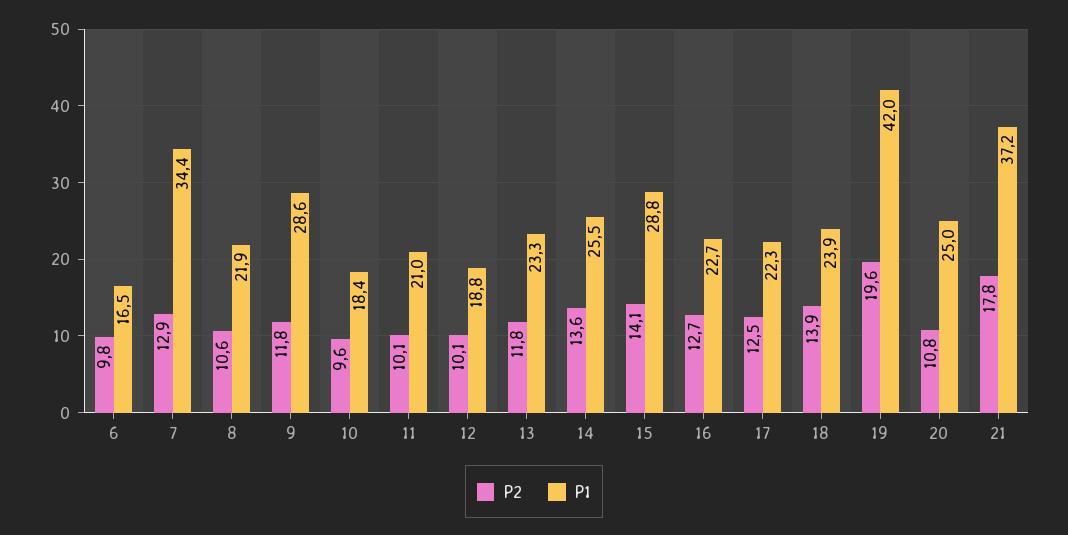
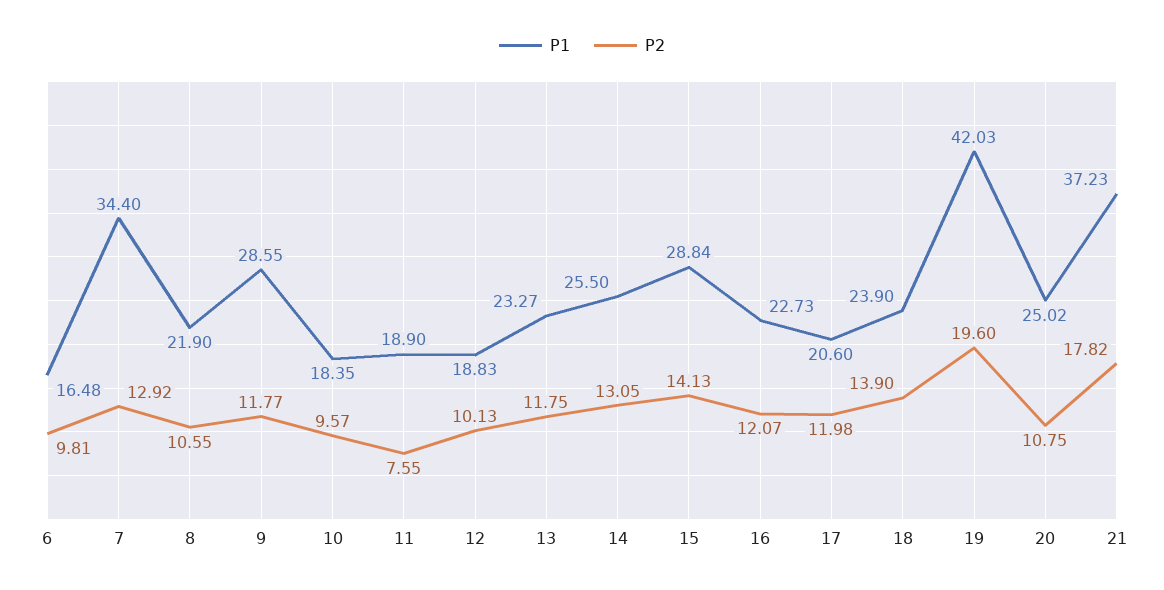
  {
    "P2": {
      "6": 9.81,
      "7": 12.92,
      "8": 10.55,
      "9": 11.77,
      "10": 9.57,
-     "11": 10.1,
+     "11": 7.55,
      "12": 10.13,
      "13": 11.75,
-     "14": 13.6,
+     "14": 13.05,
      "15": 14.13,
-     "16": 12.7,
+     "16": 12.07,
-     "17": 12.5,
+     "17": 11.98,
      "18": 13.9,
      "19": 19.6,
      "20": 10.75,
      "21": 17.82
    },
    "P1": {
      "6": 16.48,
      "7": 34.4,
      "8": 21.9,
      "9": 28.55,
      "10": 18.35,
-     "11": 21,
+     "11": 18.9,
      "12": 18.83,
      "13": 23.27,
      "14": 25.5,
      "15": 28.84,
      "16": 22.73,
-     "17": 22.3,
+     "17": 20.6,
      "18": 23.9,
      "19": 42.03,
      "20": 25.02,
      "21": 37.23
    }
  }

